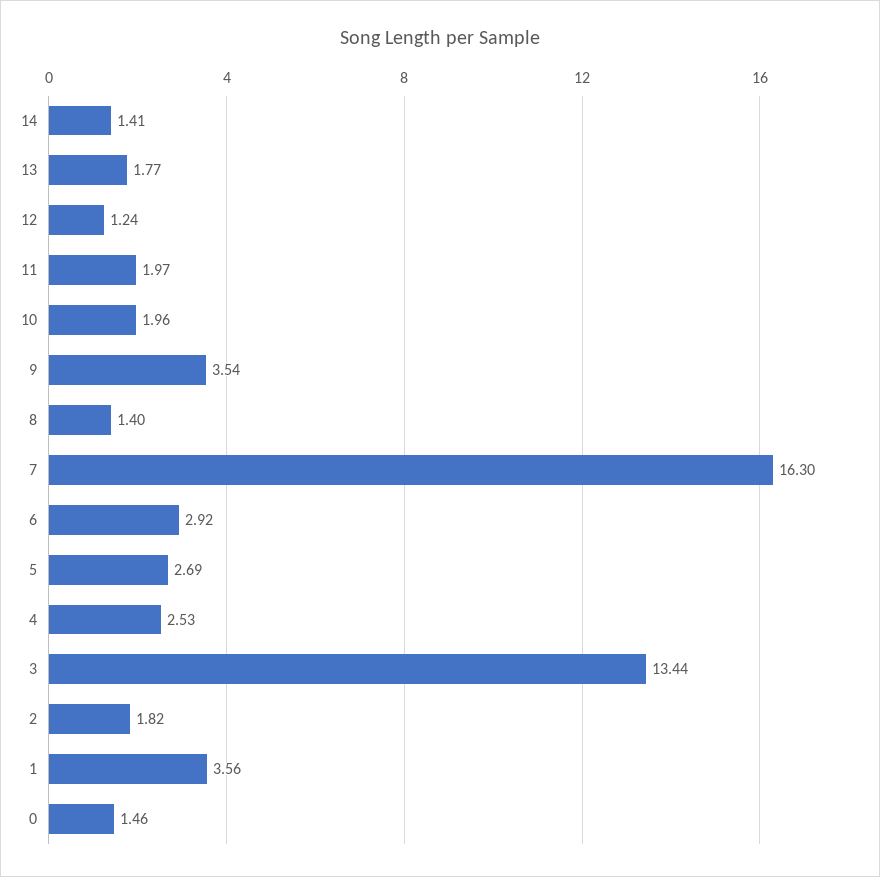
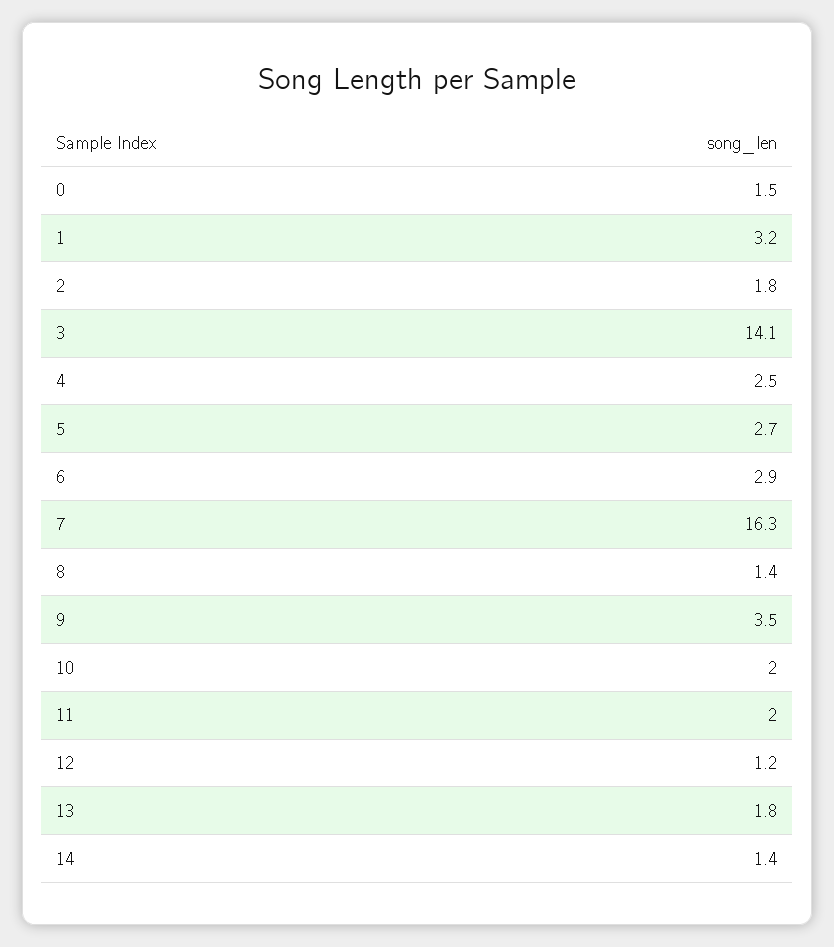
  {
    "14": 1.41,
    "13": 1.77,
    "12": 1.24,
    "11": 1.97,
    "10": 1.96,
    "9": 3.54,
    "8": 1.4,
    "7": 16.3,
    "6": 2.92,
    "5": 2.69,
    "4": 2.53,
-   "3": 13.44,
+   "3": 14.1,
    "2": 1.82,
-   "1": 3.56,
+   "1": 3.2,
    "0": 1.46
  }

